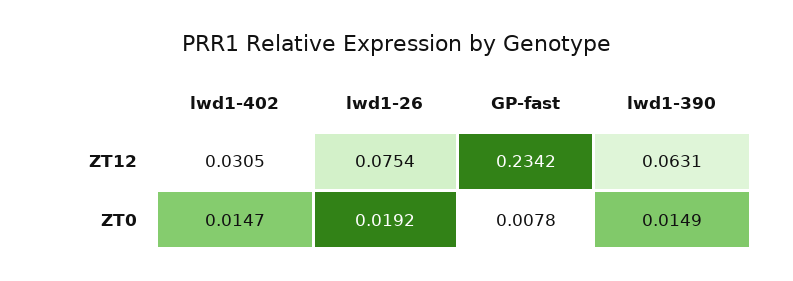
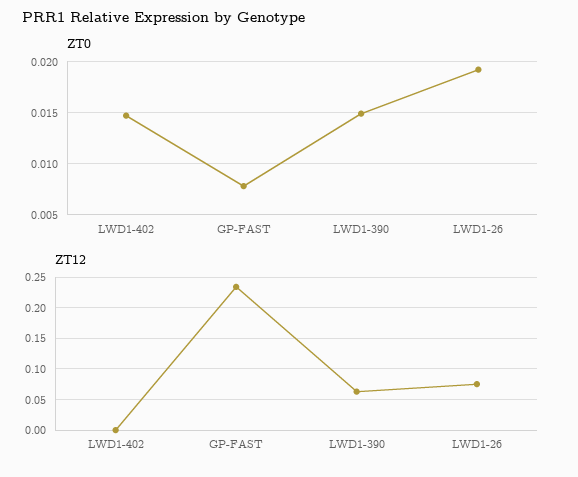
  {
    "ZT12": {
-     "lwd1-402": 0.0305,
+     "lwd1-402": 0,
      "lwd1-26": 0.0754,
      "GP-fast": 0.2342,
      "lwd1-390": 0.0631
    },
    "ZT0": {
      "lwd1-402": 0.0147,
      "lwd1-26": 0.0192,
      "GP-fast": 0.0078,
      "lwd1-390": 0.0149
    }
  }

